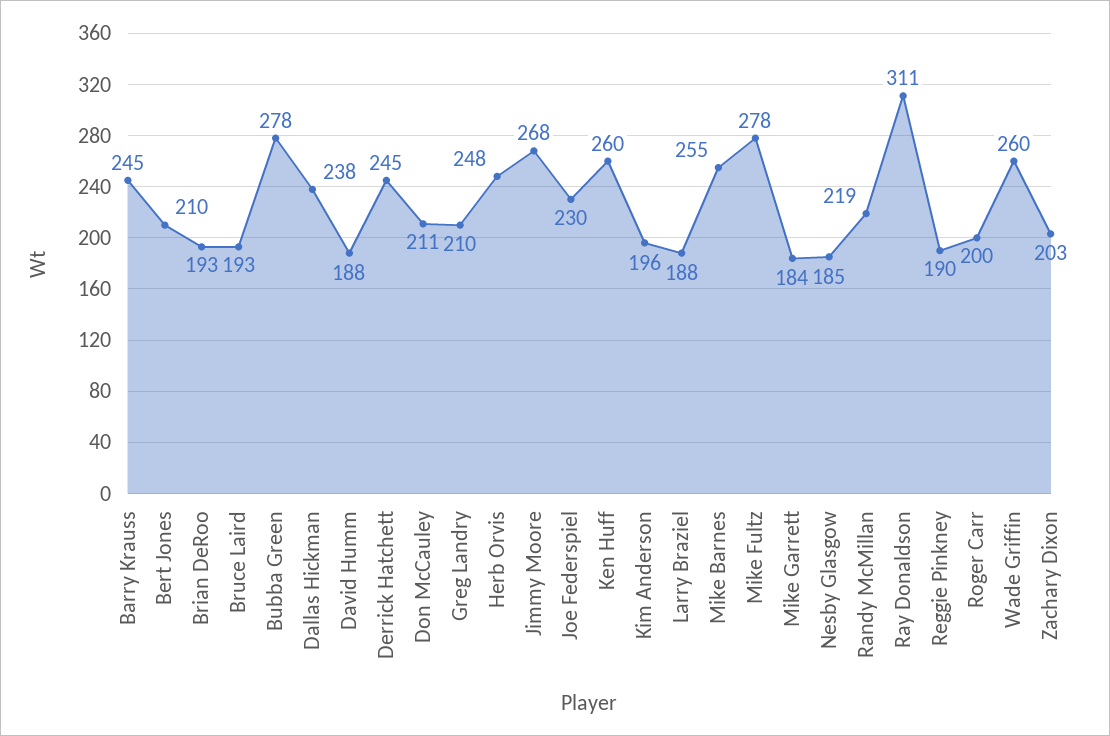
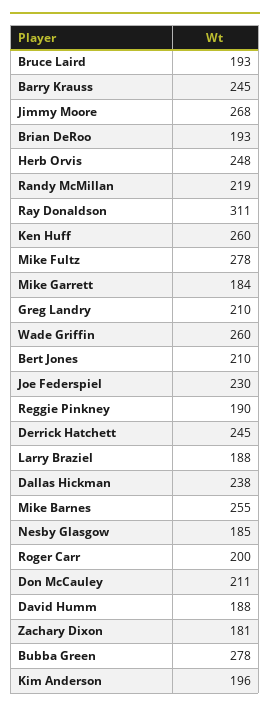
  {
    "Barry Krauss": 245,
    "Bert Jones": 210,
    "Brian DeRoo": 193,
    "Bruce Laird": 193,
    "Bubba Green": 278,
    "Dallas Hickman": 238,
    "David Humm": 188,
    "Derrick Hatchett": 245,
    "Don McCauley": 211,
    "Greg Landry": 210,
    "Herb Orvis": 248,
    "Jimmy Moore": 268,
    "Joe Federspiel": 230,
    "Ken Huff": 260,
    "Kim Anderson": 196,
    "Larry Braziel": 188,
    "Mike Barnes": 255,
    "Mike Fultz": 278,
    "Mike Garrett": 184,
    "Nesby Glasgow": 185,
    "Randy McMillan": 219,
    "Ray Donaldson": 311,
    "Reggie Pinkney": 190,
    "Roger Carr": 200,
    "Wade Griffin": 260,
-   "Zachary Dixon": 203
+   "Zachary Dixon": 181
  }

